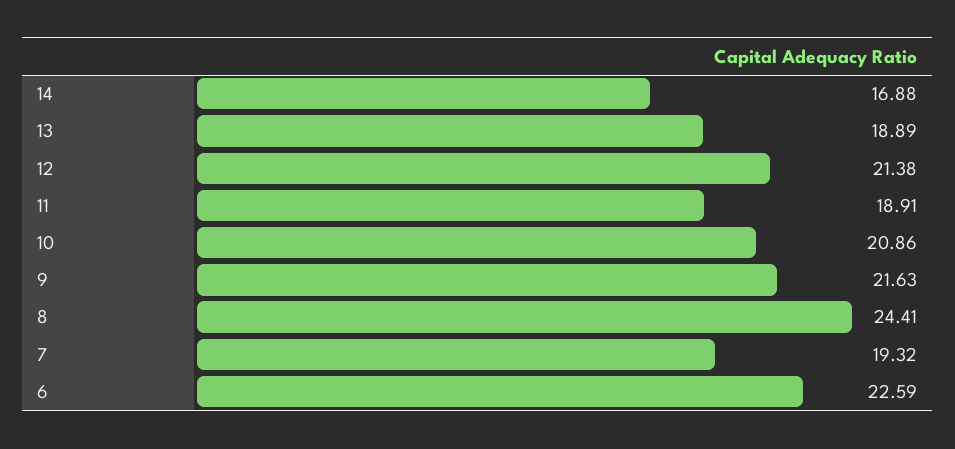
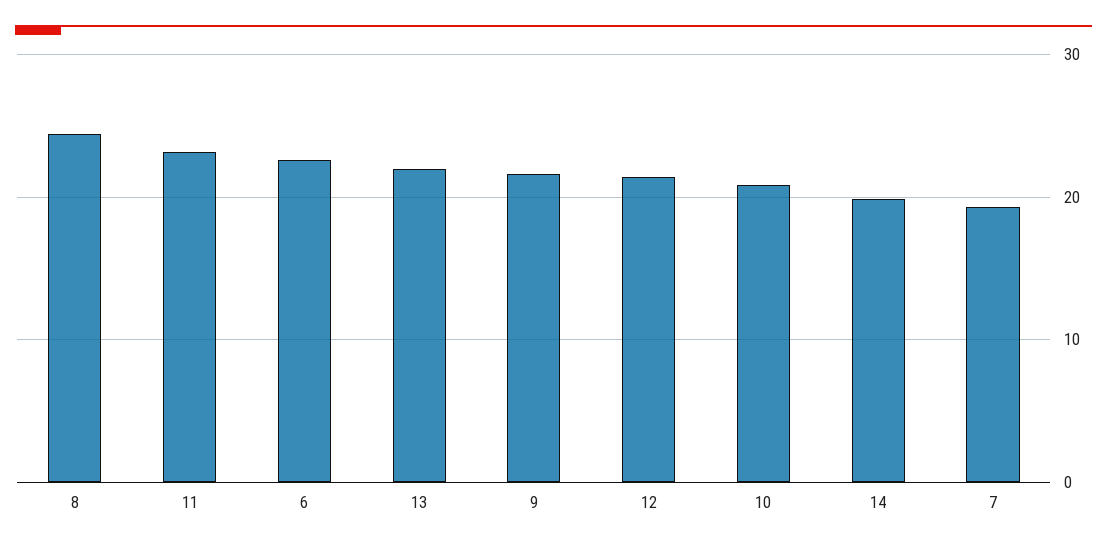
  {
-   "14": 16.88,
+   "14": 20,
-   "13": 18.89,
+   "13": 22,
    "12": 21.38,
-   "11": 18.91,
+   "11": 23,
    "10": 20.86,
    "9": 21.63,
    "8": 24.41,
    "7": 19.32,
    "6": 22.59
  }

